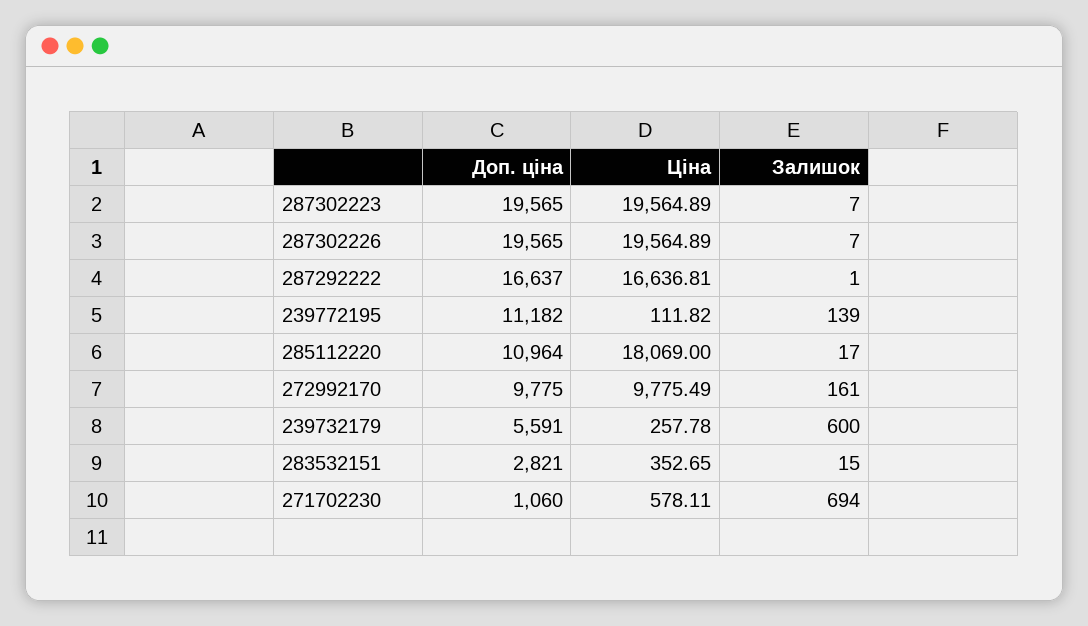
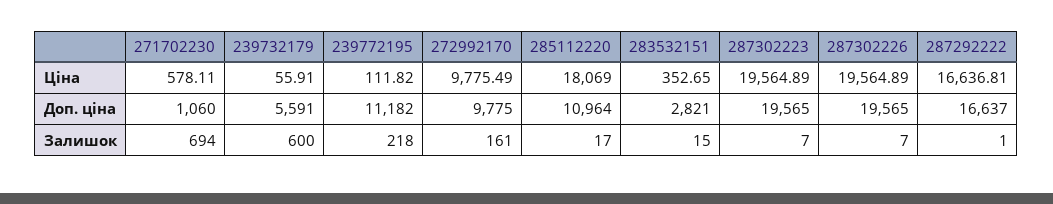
  {
    "Доп. ціна": {
      "287302223": 19565,
      "287302226": 19565,
      "287292222": 16637,
      "239772195": 11182,
      "285112220": 10964,
      "272992170": 9775,
      "239732179": 5591,
      "283532151": 2821,
      "271702230": 1060
    },
    "Ціна": {
      "287302223": 19564.89,
      "287302226": 19564.89,
      "287292222": 16636.81,
      "239772195": 111.82,
      "285112220": 18069,
      "272992170": 9775.49,
-     "239732179": 257.78,
+     "239732179": 55.91,
      "283532151": 352.65,
      "271702230": 578.11
    },
    "Залишок": {
      "287302223": 7,
      "287302226": 7,
      "287292222": 1,
-     "239772195": 139,
+     "239772195": 218,
      "285112220": 17,
      "272992170": 161,
      "239732179": 600,
      "283532151": 15,
      "271702230": 694
    }
  }

